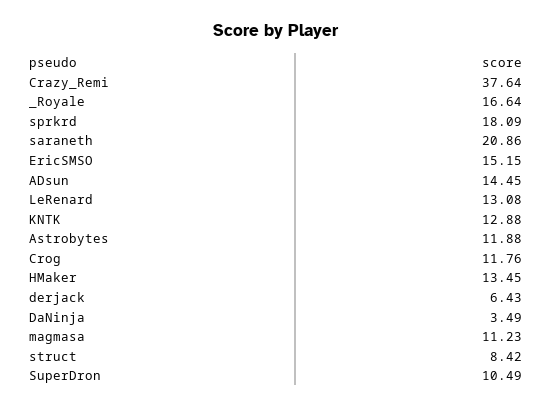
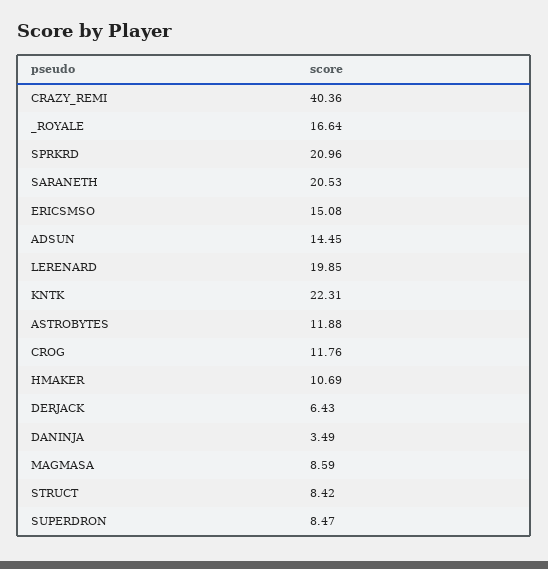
  {
-   "Crazy_Remi": 37.64,
+   "Crazy_Remi": 40.36,
    "_Royale": 16.64,
-   "sprkrd": 18.09,
+   "sprkrd": 20.96,
-   "saraneth": 20.86,
+   "saraneth": 20.53,
-   "EricSMSO": 15.15,
+   "EricSMSO": 15.08,
    "ADsun": 14.45,
-   "LeRenard": 13.08,
+   "LeRenard": 19.85,
-   "KNTK": 12.88,
+   "KNTK": 22.31,
    "Astrobytes": 11.88,
    "Crog": 11.76,
-   "HMaker": 13.45,
+   "HMaker": 10.69,
    "derjack": 6.43,
    "DaNinja": 3.49,
-   "magmasa": 11.23,
+   "magmasa": 8.59,
    "struct": 8.42,
-   "SuperDron": 10.49
+   "SuperDron": 8.47
  }

